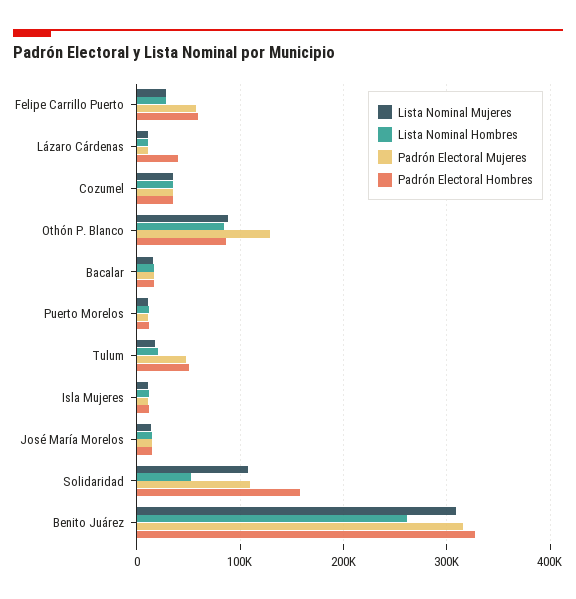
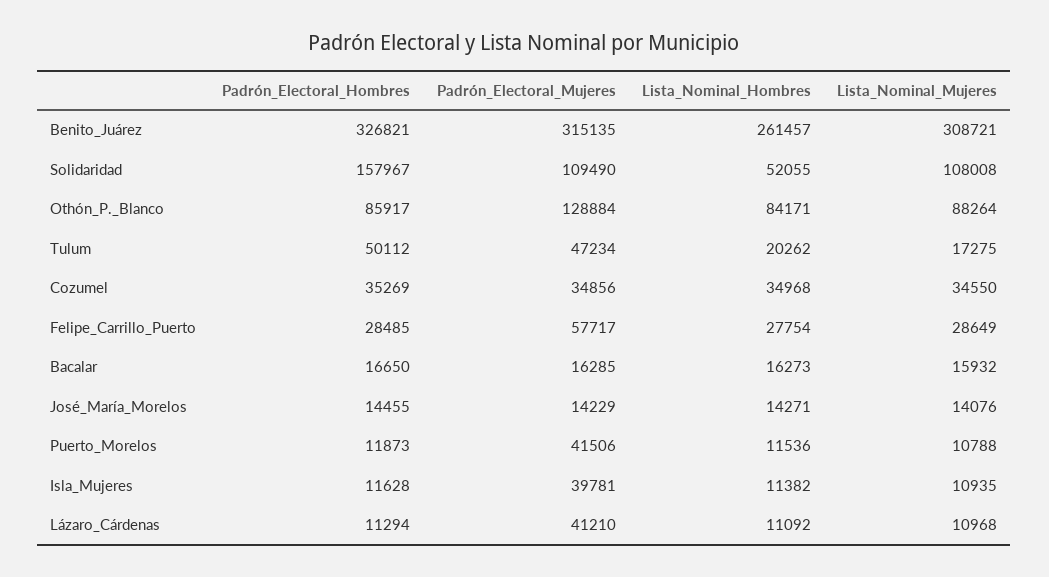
  {
    "Lista Nominal Mujeres": {
      "Felipe Carrillo Puerto": 28649,
      "Lázaro Cárdenas": 10968,
      "Cozumel": 34550,
      "Othón P. Blanco": 88264,
      "Bacalar": 15932,
      "Puerto Morelos": 10788,
      "Tulum": 17275,
      "Isla Mujeres": 10935,
      "José María Morelos": 14076,
      "Solidaridad": 108008,
      "Benito Juárez": 308721
    },
    "Lista Nominal Hombres": {
      "Felipe Carrillo Puerto": 27754,
      "Lázaro Cárdenas": 11092,
      "Cozumel": 34968,
      "Othón P. Blanco": 84171,
      "Bacalar": 16273,
      "Puerto Morelos": 11536,
      "Tulum": 20262,
      "Isla Mujeres": 11382,
      "José María Morelos": 14271,
      "Solidaridad": 52055,
      "Benito Juárez": 261457
    },
    "Padrón Electoral Mujeres": {
      "Felipe Carrillo Puerto": 57717,
-     "Lázaro Cárdenas": 10000,
+     "Lázaro Cárdenas": 41210,
      "Cozumel": 34856,
      "Othón P. Blanco": 128884,
      "Bacalar": 16285,
-     "Puerto Morelos": 10000,
+     "Puerto Morelos": 41506,
      "Tulum": 47234,
-     "Isla Mujeres": 10000,
+     "Isla Mujeres": 39781,
      "José María Morelos": 14229,
      "Solidaridad": 109490,
      "Benito Juárez": 315135
    },
    "Padrón Electoral Hombres": {
-     "Felipe Carrillo Puerto": 60000,
+     "Felipe Carrillo Puerto": 28485,
-     "Lázaro Cárdenas": 40000,
+     "Lázaro Cárdenas": 11294,
      "Cozumel": 35269,
      "Othón P. Blanco": 85917,
      "Bacalar": 16650,
      "Puerto Morelos": 11873,
      "Tulum": 50112,
      "Isla Mujeres": 11628,
      "José María Morelos": 14455,
      "Solidaridad": 157967,
      "Benito Juárez": 326821
    }
  }

